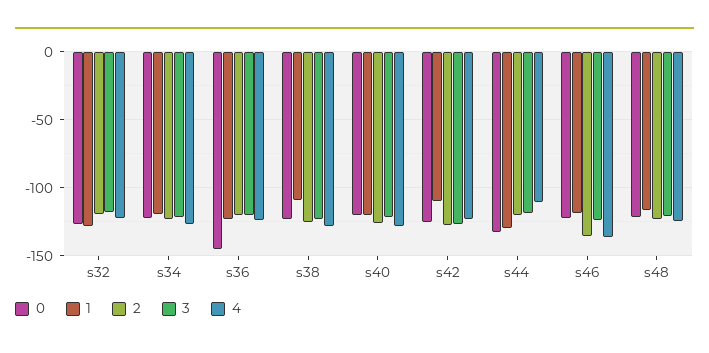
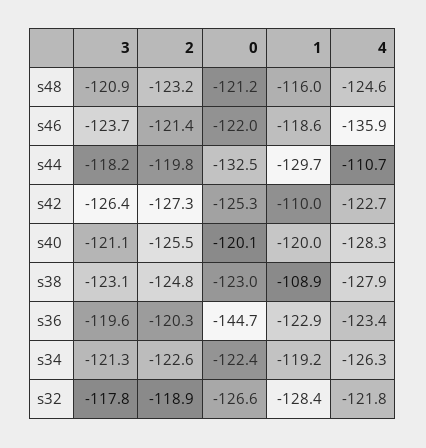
  {
    "0": {
      "s32": -126.6,
      "s34": -122.4,
      "s36": -144.7,
      "s38": -123,
      "s40": -120.1,
      "s42": -125.3,
      "s44": -132.5,
      "s46": -122,
      "s48": -121.2
    },
    "1": {
      "s32": -128.4,
      "s34": -119.2,
      "s36": -122.9,
      "s38": -108.9,
      "s40": -120,
      "s42": -110,
      "s44": -129.7,
      "s46": -118.6,
      "s48": -116
    },
    "2": {
      "s32": -118.9,
      "s34": -122.6,
      "s36": -120.3,
      "s38": -124.8,
      "s40": -125.5,
      "s42": -127.3,
      "s44": -119.8,
-     "s46": -135,
+     "s46": -121.4,
      "s48": -123.2
    },
    "3": {
      "s32": -117.8,
      "s34": -121.3,
      "s36": -119.6,
      "s38": -123.1,
      "s40": -121.1,
      "s42": -126.4,
      "s44": -118.2,
      "s46": -123.7,
      "s48": -120.9
    },
    "4": {
      "s32": -121.8,
      "s34": -126.3,
      "s36": -123.4,
      "s38": -127.9,
      "s40": -128.3,
      "s42": -122.7,
      "s44": -110.7,
      "s46": -135.9,
      "s48": -124.6
    }
  }

